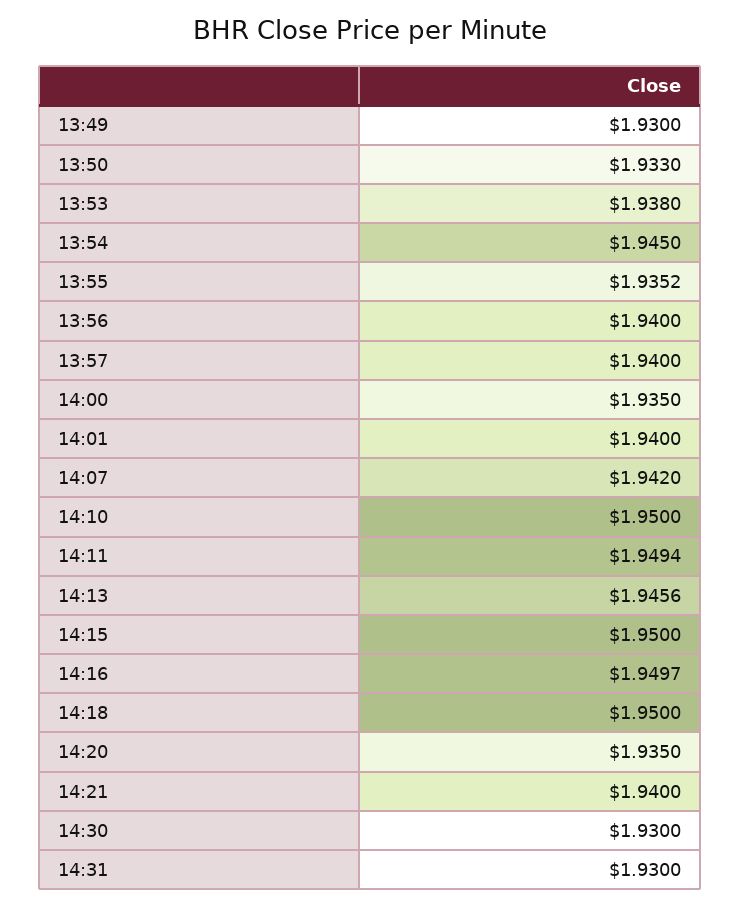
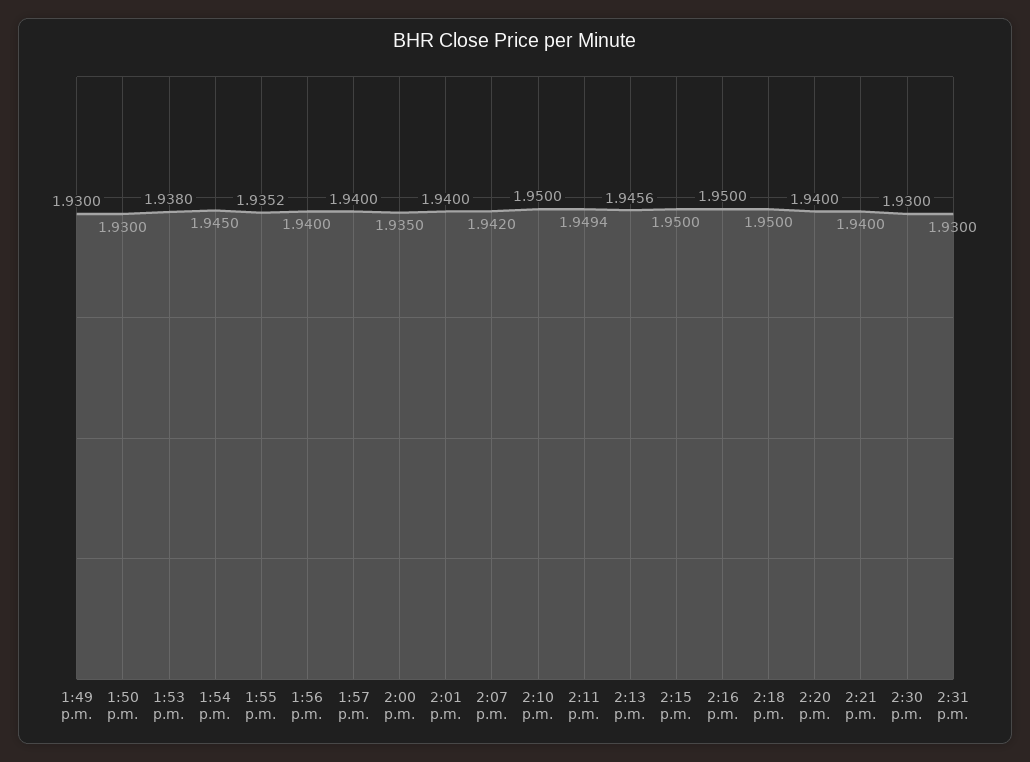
  {
    "13:49": 1.93,
-   "13:50": 1.933,
+   "13:50": 1.93,
    "13:53": 1.938,
    "13:54": 1.945,
    "13:55": 1.9352,
    "13:56": 1.94,
    "13:57": 1.94,
    "14:00": 1.935,
    "14:01": 1.94,
    "14:07": 1.942,
    "14:10": 1.95,
    "14:11": 1.9494,
    "14:13": 1.9456,
    "14:15": 1.95,
-   "14:16": 1.9497,
+   "14:16": 1.95,
    "14:18": 1.95,
-   "14:20": 1.935,
+   "14:20": 1.94,
    "14:21": 1.94,
    "14:30": 1.93,
    "14:31": 1.93
  }

